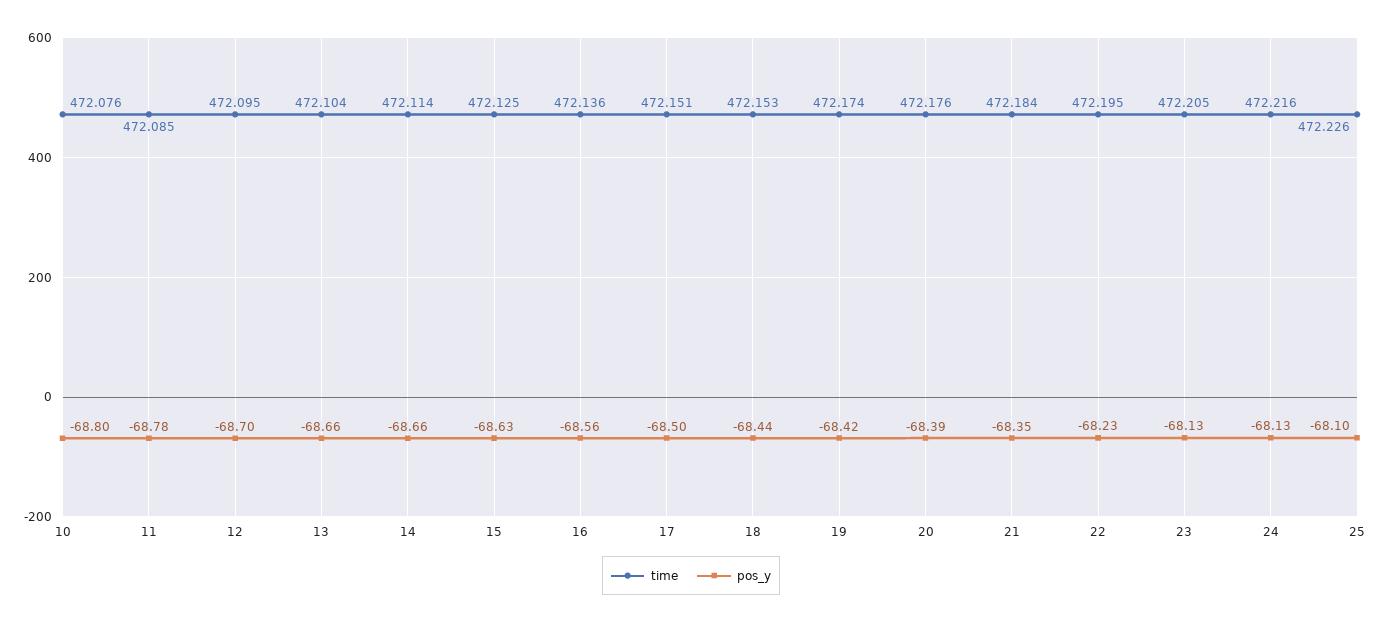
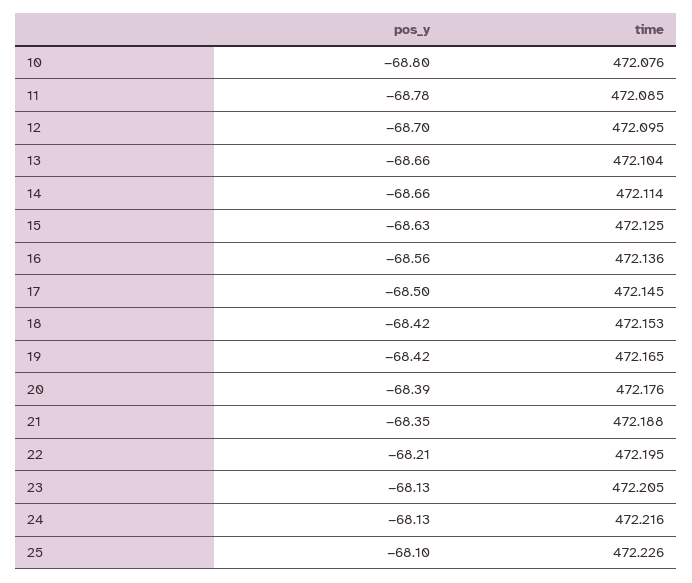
  {
    "time": {
      "10": 472.076,
      "11": 472.085,
      "12": 472.095,
      "13": 472.104,
      "14": 472.114,
      "15": 472.125,
      "16": 472.136,
-     "17": 472.151,
+     "17": 472.145,
      "18": 472.153,
-     "19": 472.174,
+     "19": 472.165,
      "20": 472.176,
-     "21": 472.184,
+     "21": 472.188,
      "22": 472.195,
      "23": 472.205,
      "24": 472.216,
      "25": 472.226
    },
    "pos_y": {
      "10": -68.8,
      "11": -68.78,
      "12": -68.7,
      "13": -68.66,
      "14": -68.66,
      "15": -68.63,
      "16": -68.56,
      "17": -68.5,
-     "18": -68.44,
+     "18": -68.42,
      "19": -68.42,
      "20": -68.39,
      "21": -68.35,
-     "22": -68.23,
+     "22": -68.21,
      "23": -68.13,
      "24": -68.13,
      "25": -68.1
    }
  }

